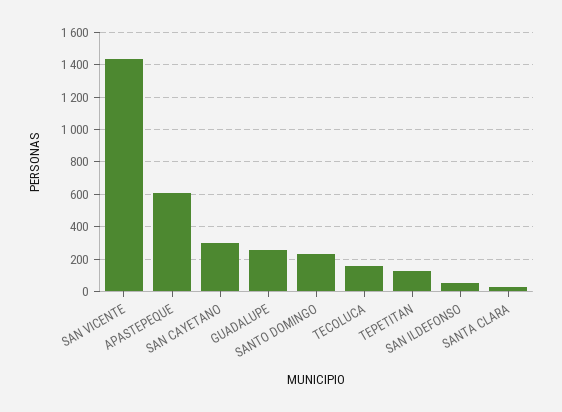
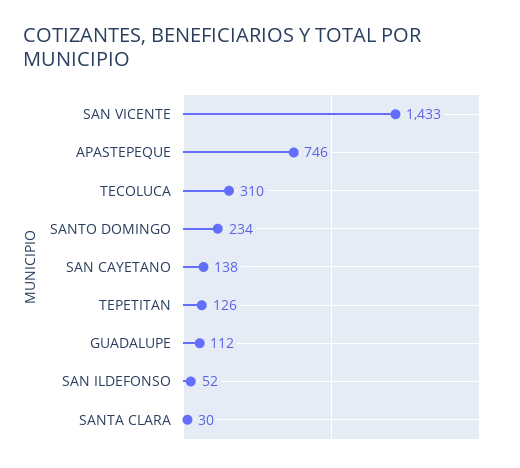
  {
    "SAN VICENTE": 1433,
-   "APASTEPEQUE": 600,
+   "APASTEPEQUE": 746,
-   "SAN CAYETANO": 300,
+   "SAN CAYETANO": 138,
-   "GUADALUPE": 250,
+   "GUADALUPE": 112,
    "SANTO DOMINGO": 234,
-   "TECOLUCA": 150,
+   "TECOLUCA": 310,
    "TEPETITAN": 126,
    "SAN ILDEFONSO": 52,
    "SANTA CLARA": 30
  }

